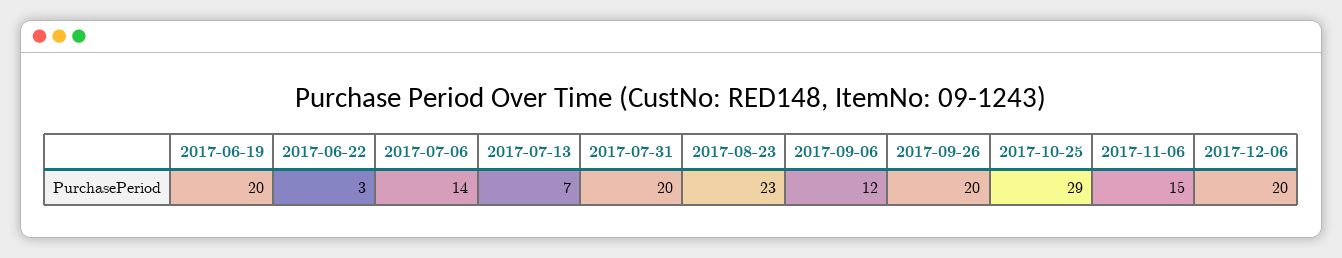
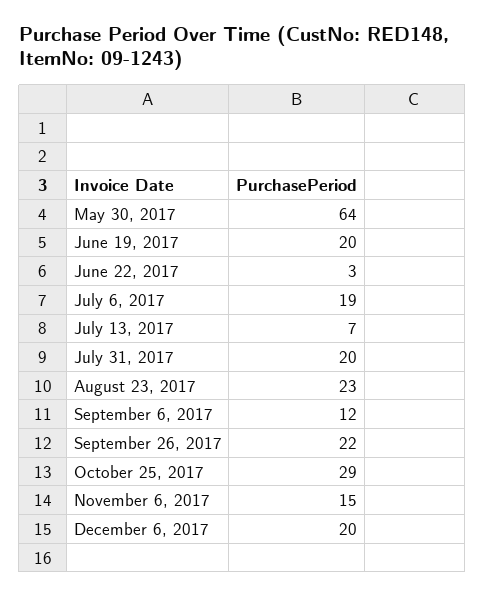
  {
    "2017-06-19": 20,
    "2017-06-22": 3,
-   "2017-07-06": 14,
+   "2017-07-06": 19,
    "2017-07-13": 7,
    "2017-07-31": 20,
    "2017-08-23": 23,
    "2017-09-06": 12,
-   "2017-09-26": 20,
+   "2017-09-26": 22,
    "2017-10-25": 29,
    "2017-11-06": 15,
-   "2017-12-06": 20
+   "2017-12-06": 20,
+   "May 30, 2017": 64
  }

